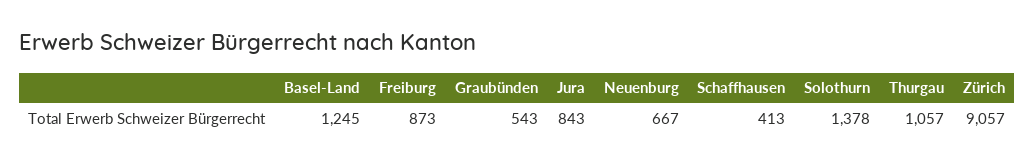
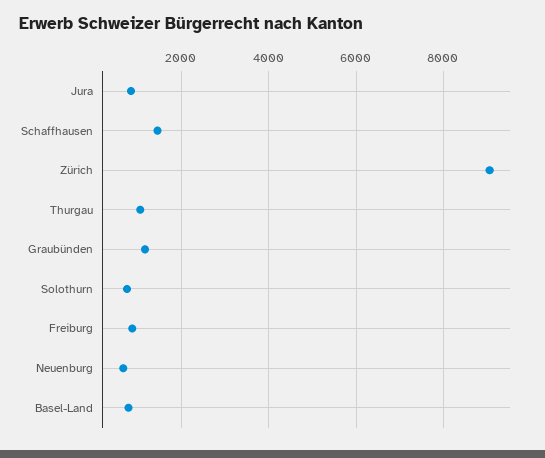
  {
-   "Basel-Land": 1245,
+   "Basel-Land": 800,
    "Freiburg": 873,
-   "Graubünden": 543,
+   "Graubünden": 1200,
    "Jura": 843,
    "Neuenburg": 667,
-   "Schaffhausen": 413,
+   "Schaffhausen": 1400,
-   "Solothurn": 1378,
+   "Solothurn": 800,
    "Thurgau": 1057,
    "Zürich": 9057
  }

